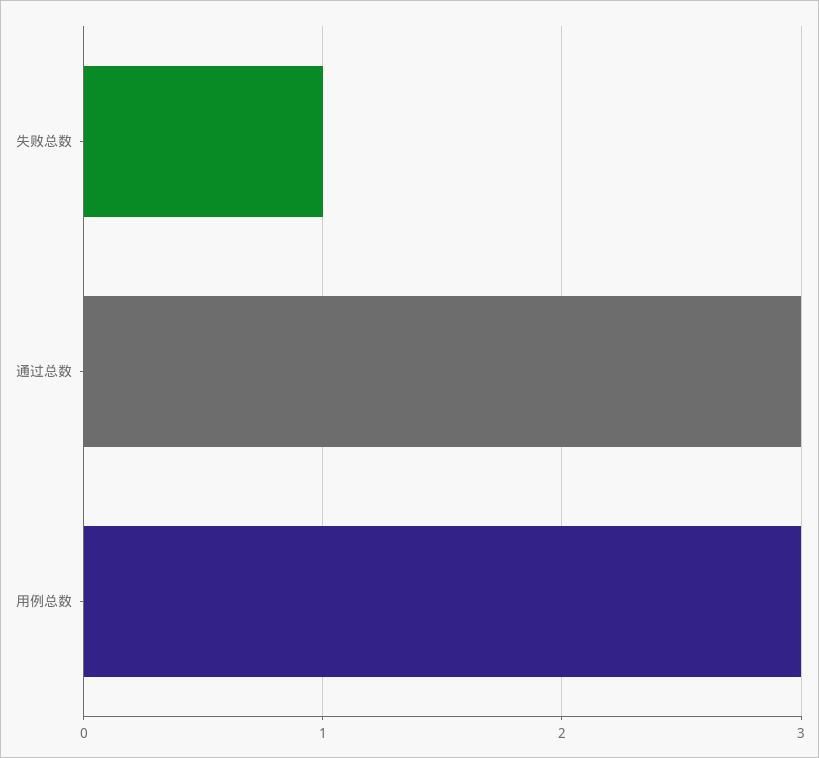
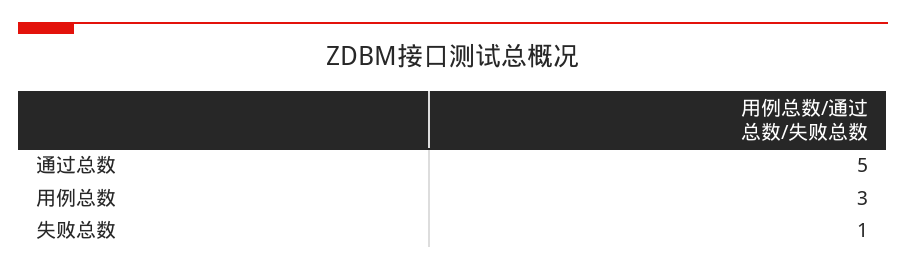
  {
    "失败总数": 1,
-   "通过总数": 3,
+   "通过总数": 5,
    "用例总数": 3
  }

